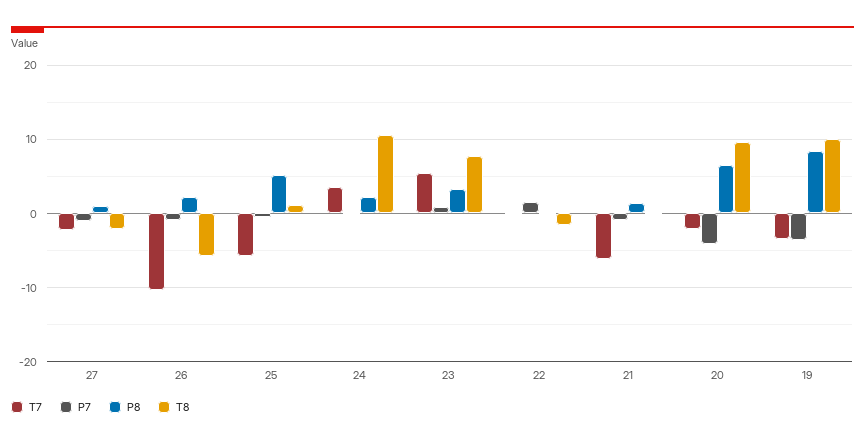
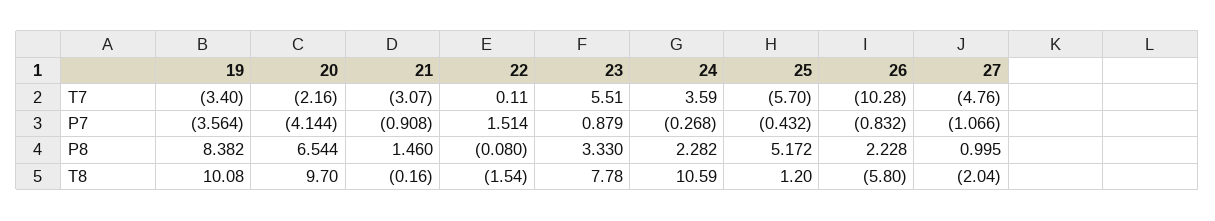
  {
    "T7": {
-     "27": -2,
+     "27": -4.76,
      "26": -10.28,
      "25": -5.7,
      "24": 3.59,
      "23": 5.51,
      "22": 0.11,
-     "21": -6,
+     "21": -3.07,
      "20": -2.16,
      "19": -3.4
    },
    "P7": {
      "27": -1.066,
      "26": -0.832,
      "25": -0.432,
      "24": -0.268,
      "23": 0.879,
      "22": 1.514,
      "21": -0.908,
      "20": -4.144,
      "19": -3.564
    },
    "P8": {
      "27": 0.995,
      "26": 2.228,
      "25": 5.172,
      "24": 2.282,
      "23": 3.33,
      "22": -0.08,
      "21": 1.46,
      "20": 6.544,
      "19": 8.382
    },
    "T8": {
      "27": -2.04,
      "26": -5.8,
      "25": 1.2,
      "24": 10.59,
      "23": 7.78,
      "22": -1.54,
      "21": -0.16,
      "20": 9.7,
      "19": 10.08
    }
  }

